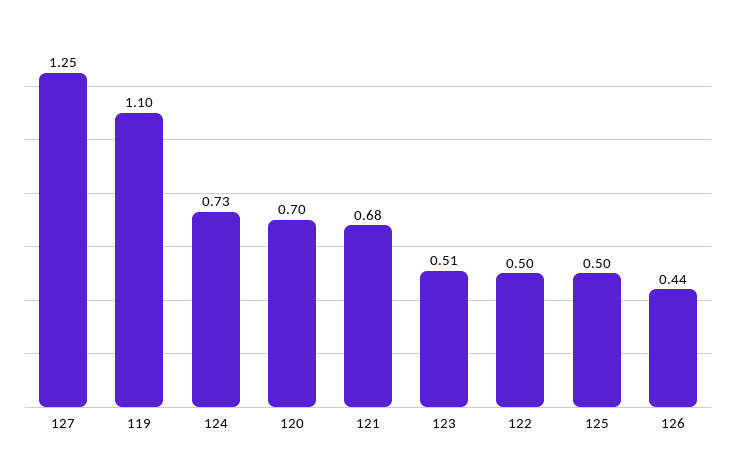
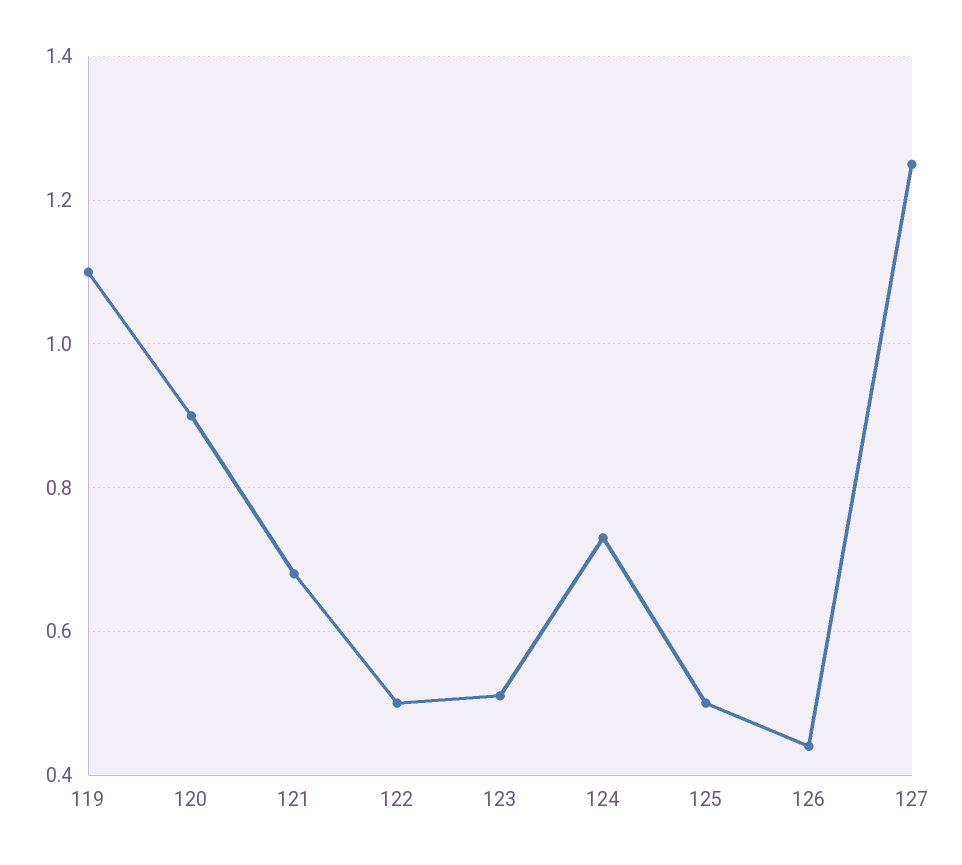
  {
    "127": 1.25,
    "119": 1.1,
    "124": 0.73,
-   "120": 0.7,
+   "120": 0.9,
    "121": 0.68,
    "123": 0.51,
    "122": 0.5,
    "125": 0.5,
    "126": 0.44
  }

